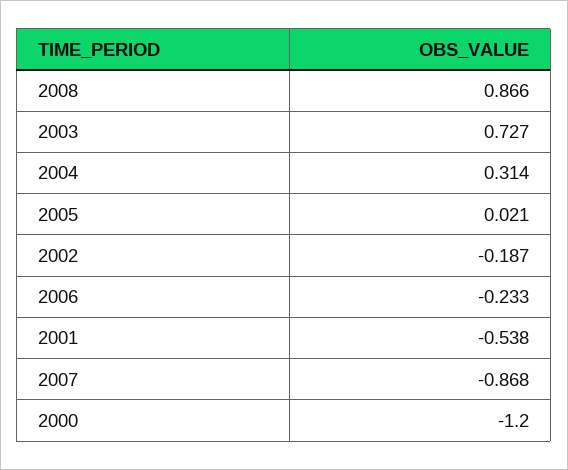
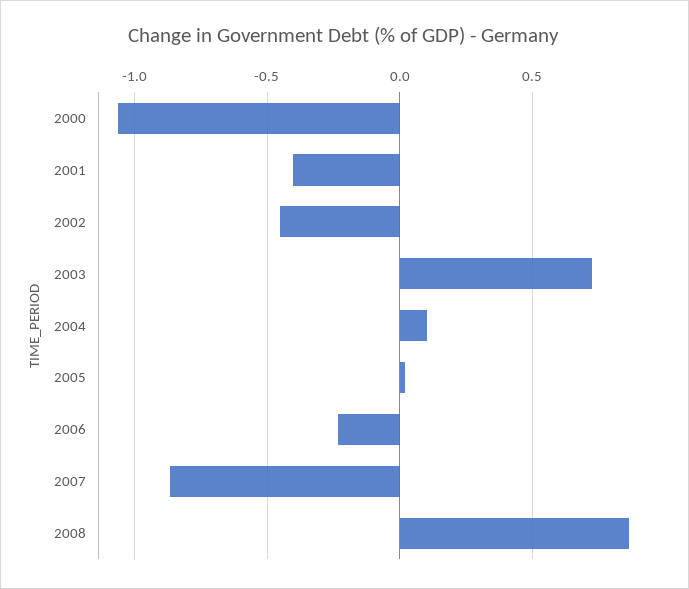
  {
    "2008": 0.866,
    "2003": 0.727,
-   "2004": 0.314,
+   "2004": 0.1,
    "2005": 0.021,
-   "2002": -0.187,
+   "2002": -0.45,
    "2006": -0.233,
-   "2001": -0.538,
+   "2001": -0.4,
    "2007": -0.868,
-   "2000": -1.2
+   "2000": -1.05
  }

